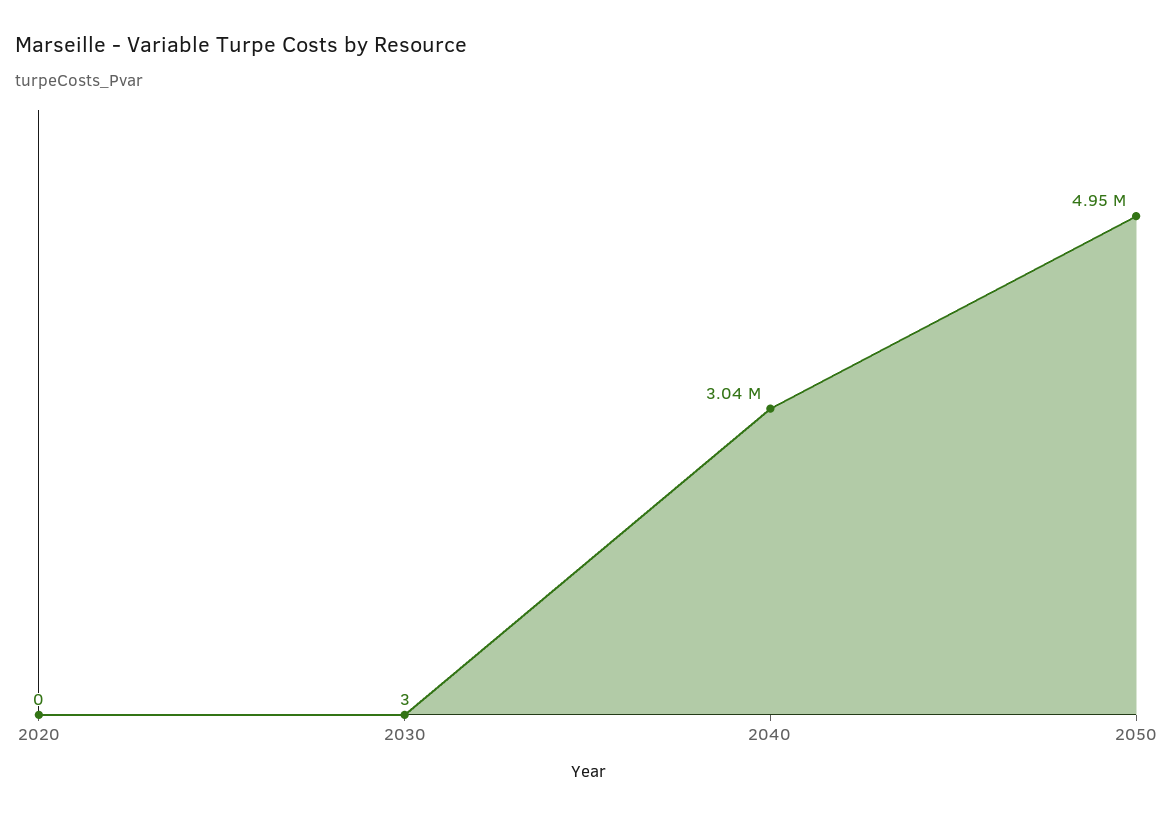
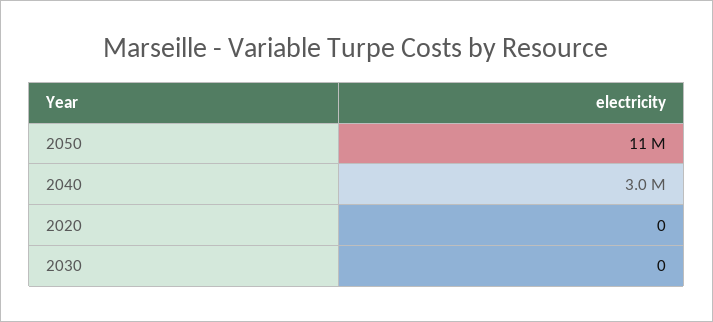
  {
    "2020": 0,
-   "2030": 3,
+   "2030": 0,
    "2040": 3040000,
-   "2050": 4950000
+   "2050": 11000000
  }

